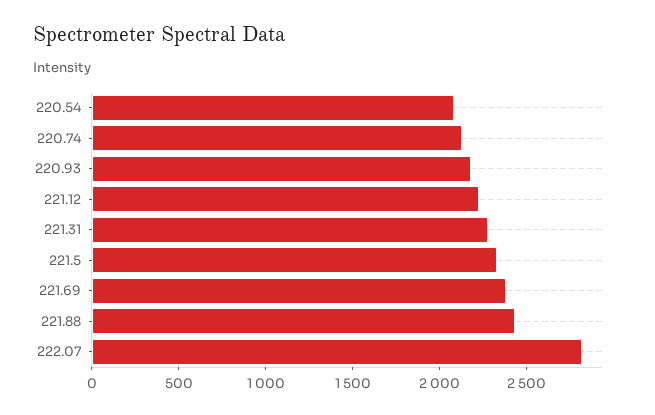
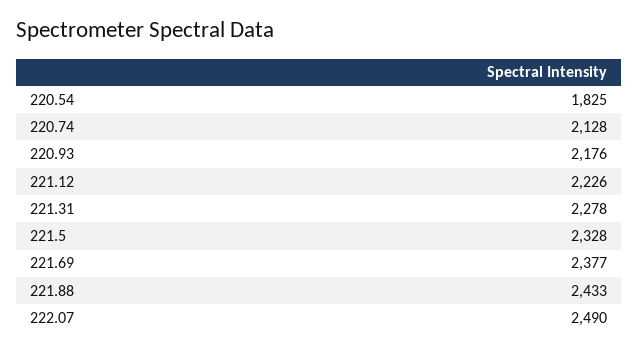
  {
-   "220.54": 2100,
+   "220.54": 1825,
    "220.74": 2128,
    "220.93": 2176,
    "221.12": 2226,
    "221.31": 2278,
    "221.5": 2328,
    "221.69": 2377,
    "221.88": 2433,
-   "222.07": 2800
+   "222.07": 2490
  }

